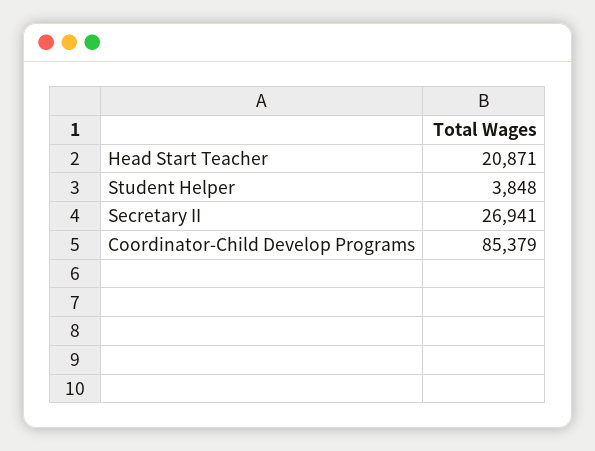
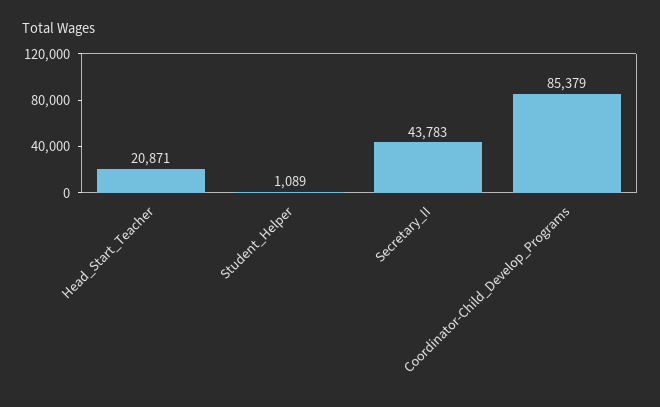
  {
    "Head Start Teacher": 20871,
-   "Student Helper": 3848,
+   "Student Helper": 1089,
-   "Secretary II": 26941,
+   "Secretary II": 43783,
    "Coordinator-Child Develop Programs": 85379
  }

